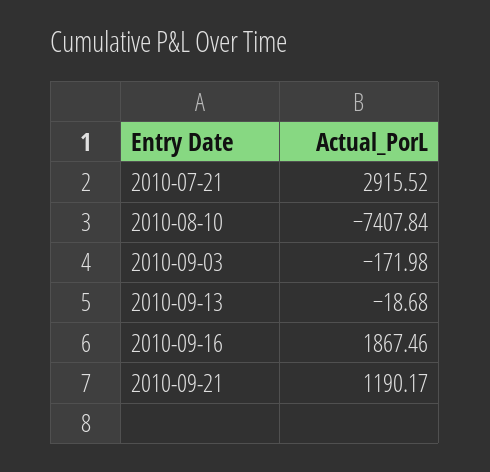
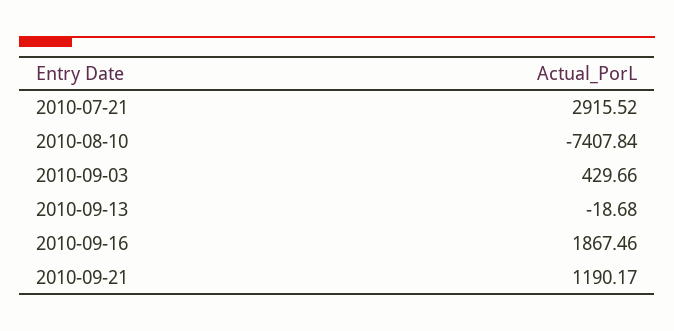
  {
    "2010-07-21": 2915.52,
    "2010-08-10": -7407.84,
-   "2010-09-03": -171.98,
+   "2010-09-03": 429.66,
    "2010-09-13": -18.68,
    "2010-09-16": 1867.46,
    "2010-09-21": 1190.17
  }

